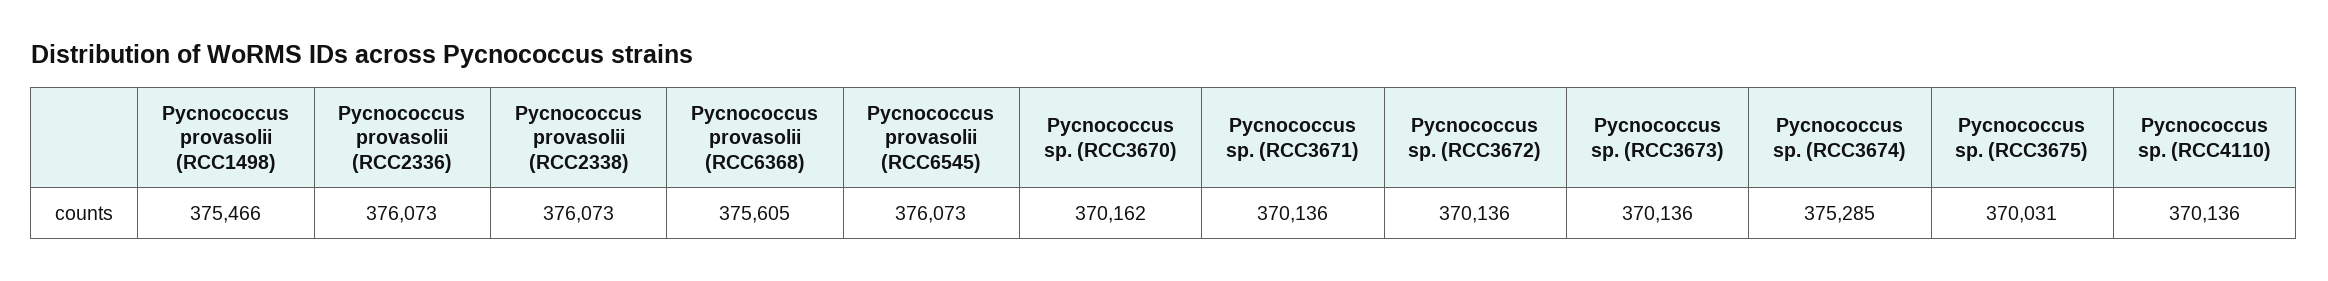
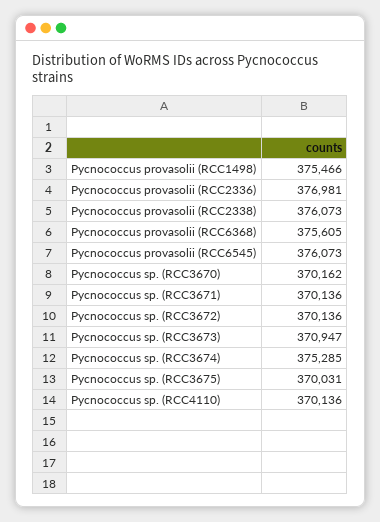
  {
    "Pycnococcus provasolii (RCC1498)": 375466,
-   "Pycnococcus provasolii (RCC2336)": 376073,
+   "Pycnococcus provasolii (RCC2336)": 376981,
    "Pycnococcus provasolii (RCC2338)": 376073,
    "Pycnococcus provasolii (RCC6368)": 375605,
    "Pycnococcus provasolii (RCC6545)": 376073,
    "Pycnococcus sp. (RCC3670)": 370162,
    "Pycnococcus sp. (RCC3671)": 370136,
    "Pycnococcus sp. (RCC3672)": 370136,
-   "Pycnococcus sp. (RCC3673)": 370136,
+   "Pycnococcus sp. (RCC3673)": 370947,
    "Pycnococcus sp. (RCC3674)": 375285,
    "Pycnococcus sp. (RCC3675)": 370031,
    "Pycnococcus sp. (RCC4110)": 370136
  }

